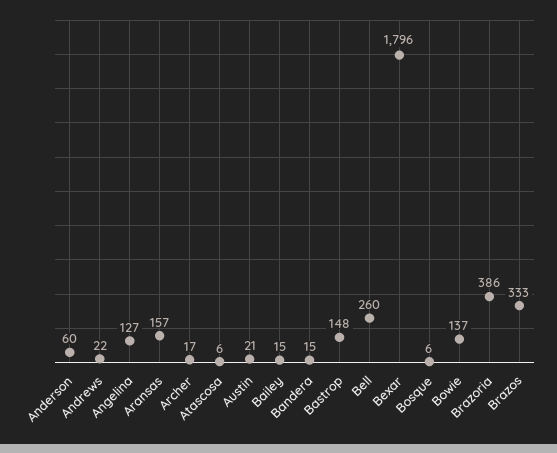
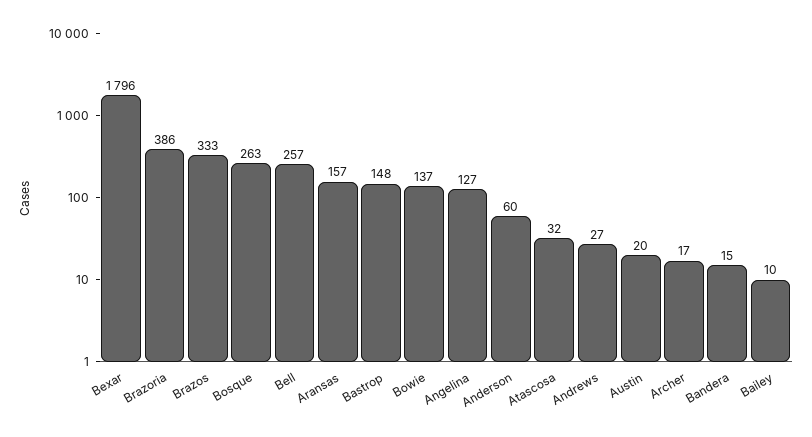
  {
    "Anderson": 60,
-   "Andrews": 22,
+   "Andrews": 27,
    "Angelina": 127,
    "Aransas": 157,
    "Archer": 17,
-   "Atascosa": 6,
+   "Atascosa": 32,
-   "Austin": 21,
+   "Austin": 20,
-   "Bailey": 15,
+   "Bailey": 10,
    "Bandera": 15,
    "Bastrop": 148,
-   "Bell": 260,
+   "Bell": 257,
    "Bexar": 1796,
-   "Bosque": 6,
+   "Bosque": 263,
    "Bowie": 137,
    "Brazoria": 386,
    "Brazos": 333
  }

